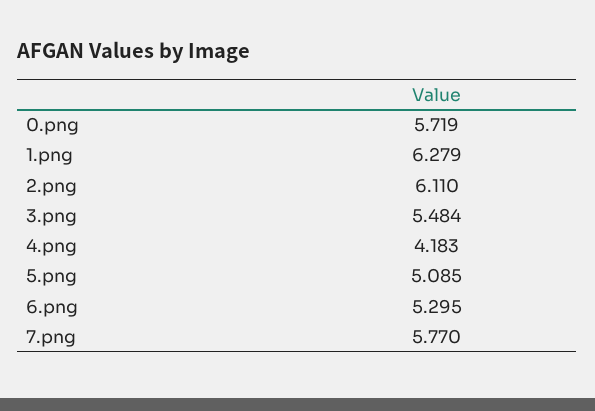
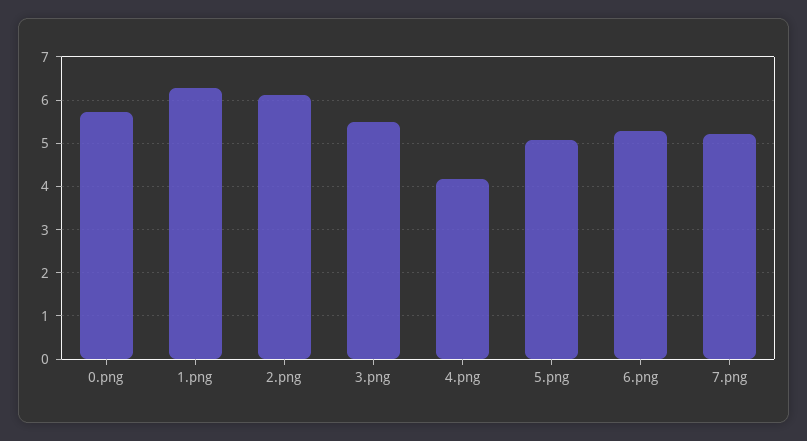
  {
    "0.png": 5.719,
    "1.png": 6.279,
    "2.png": 6.11,
    "3.png": 5.484,
    "4.png": 4.183,
    "5.png": 5.085,
    "6.png": 5.295,
-   "7.png": 5.77
+   "7.png": 5.2
  }

